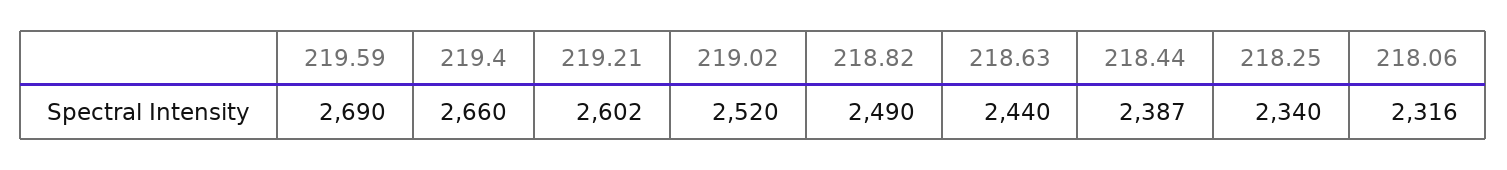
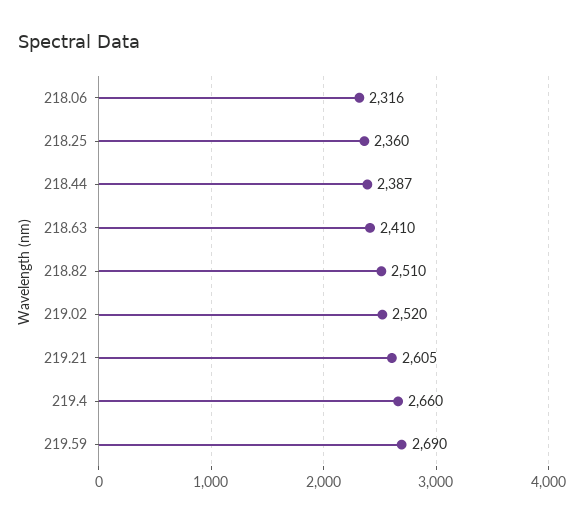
  {
    "219.59": 2690,
    "219.4": 2660,
-   "219.21": 2602,
+   "219.21": 2605,
    "219.02": 2520,
-   "218.82": 2490,
+   "218.82": 2510,
-   "218.63": 2440,
+   "218.63": 2410,
    "218.44": 2387,
-   "218.25": 2340,
+   "218.25": 2360,
    "218.06": 2316
  }

